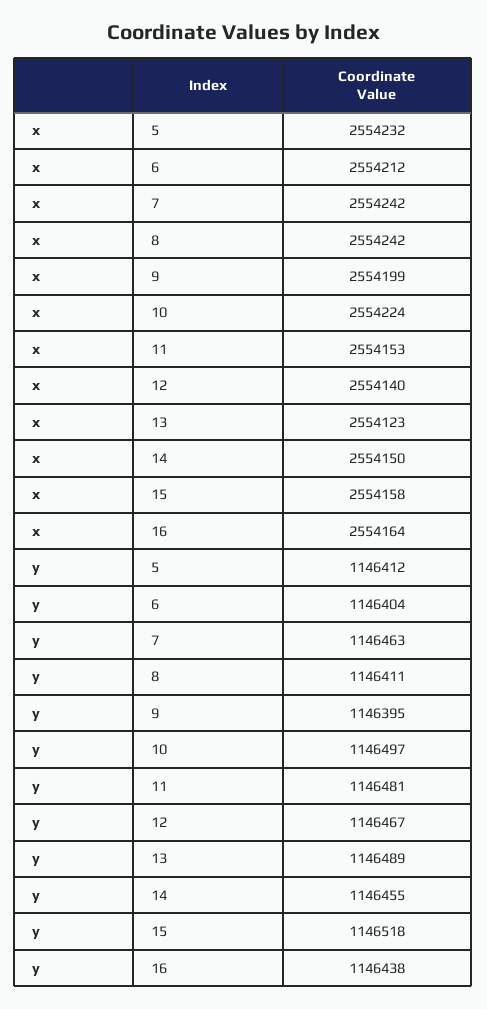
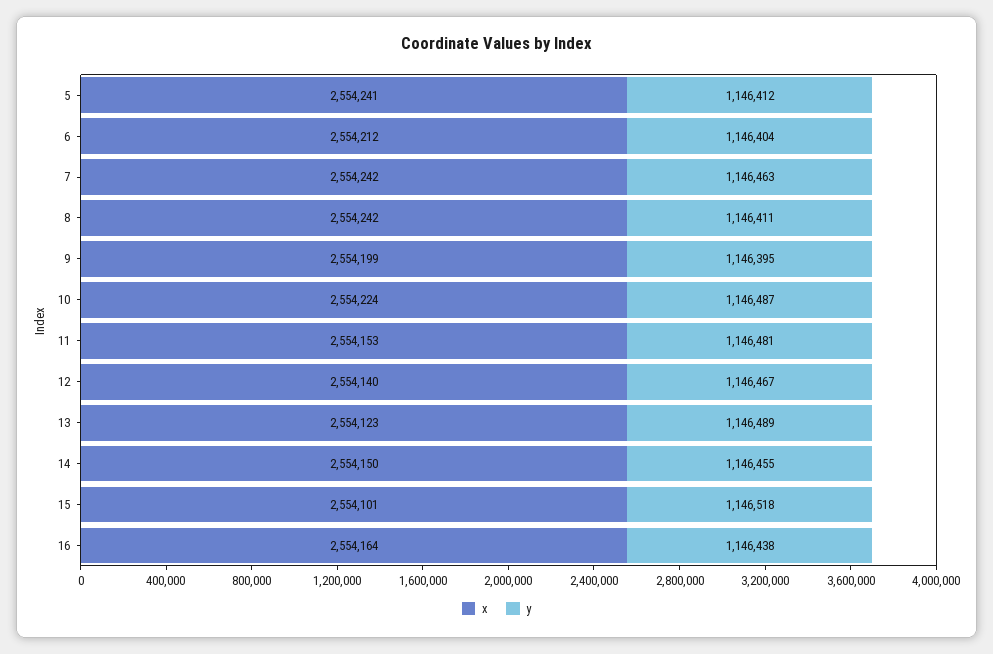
  {
    "x": {
-     "5": 2554232,
+     "5": 2554241,
      "6": 2554212,
      "7": 2554242,
      "8": 2554242,
      "9": 2554199,
      "10": 2554224,
      "11": 2554153,
      "12": 2554140,
      "13": 2554123,
      "14": 2554150,
-     "15": 2554158,
+     "15": 2554101,
      "16": 2554164
    },
    "y": {
      "5": 1146412,
      "6": 1146404,
      "7": 1146463,
      "8": 1146411,
      "9": 1146395,
-     "10": 1146497,
+     "10": 1146487,
      "11": 1146481,
      "12": 1146467,
      "13": 1146489,
      "14": 1146455,
      "15": 1146518,
      "16": 1146438
    }
  }

